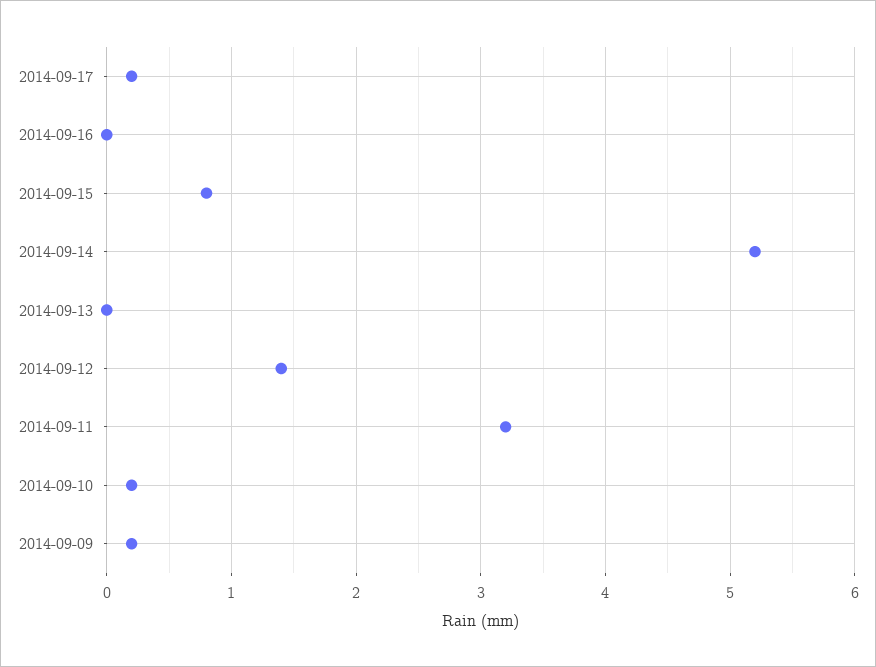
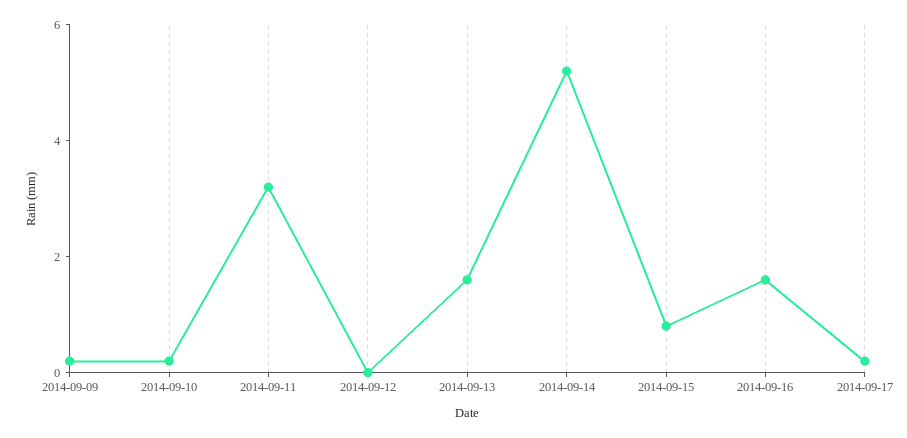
  {
    "2014-09-17": 0.2,
-   "2014-09-16": 0,
+   "2014-09-16": 1.5,
    "2014-09-15": 0.8,
    "2014-09-14": 5.2,
-   "2014-09-13": 0,
+   "2014-09-13": 1.5,
-   "2014-09-12": 1.4,
+   "2014-09-12": 0,
    "2014-09-11": 3.2,
    "2014-09-10": 0.2,
    "2014-09-09": 0.2
  }

